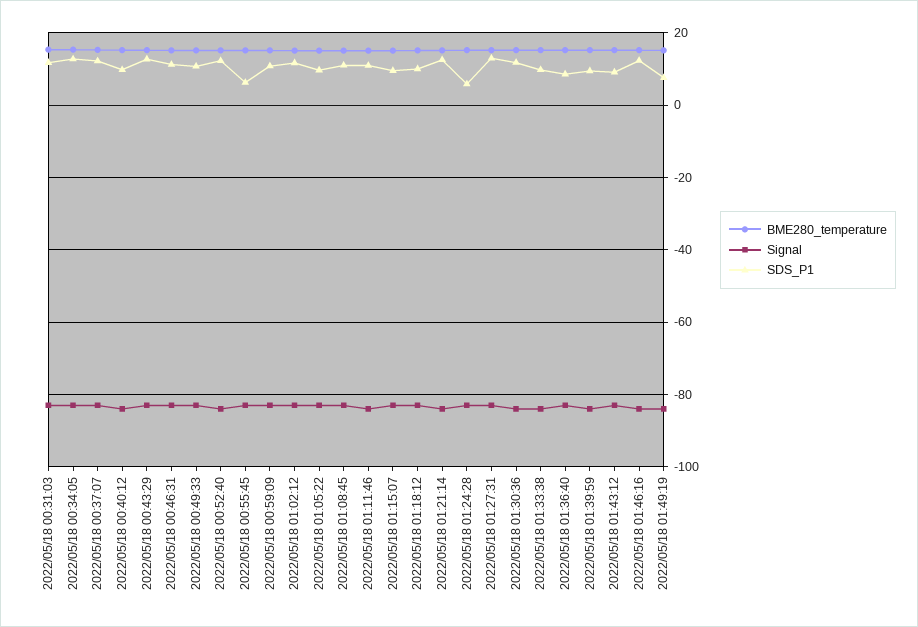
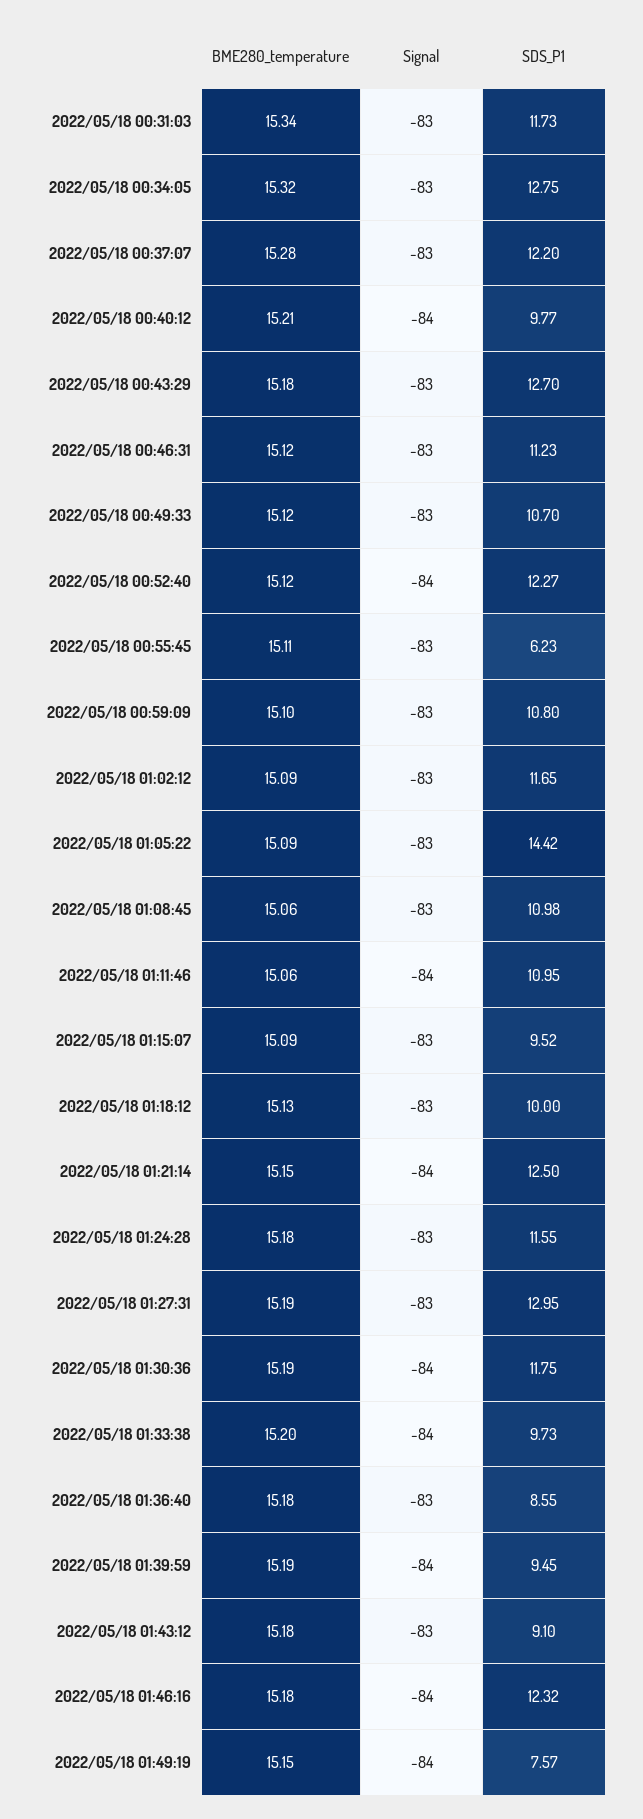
  {
    "BME280_temperature": {
      "2022/05/18 00:31:03": 15.34,
      "2022/05/18 00:34:05": 15.32,
      "2022/05/18 00:37:07": 15.28,
      "2022/05/18 00:40:12": 15.21,
      "2022/05/18 00:43:29": 15.18,
      "2022/05/18 00:46:31": 15.12,
      "2022/05/18 00:49:33": 15.12,
      "2022/05/18 00:52:40": 15.12,
      "2022/05/18 00:55:45": 15.11,
      "2022/05/18 00:59:09": 15.1,
      "2022/05/18 01:02:12": 15.09,
      "2022/05/18 01:05:22": 15.09,
      "2022/05/18 01:08:45": 15.06,
      "2022/05/18 01:11:46": 15.06,
      "2022/05/18 01:15:07": 15.09,
      "2022/05/18 01:18:12": 15.13,
      "2022/05/18 01:21:14": 15.15,
      "2022/05/18 01:24:28": 15.18,
      "2022/05/18 01:27:31": 15.19,
      "2022/05/18 01:30:36": 15.19,
      "2022/05/18 01:33:38": 15.2,
      "2022/05/18 01:36:40": 15.18,
      "2022/05/18 01:39:59": 15.19,
      "2022/05/18 01:43:12": 15.18,
      "2022/05/18 01:46:16": 15.18,
      "2022/05/18 01:49:19": 15.15
    },
    "Signal": {
      "2022/05/18 00:31:03": -83,
      "2022/05/18 00:34:05": -83,
      "2022/05/18 00:37:07": -83,
      "2022/05/18 00:40:12": -84,
      "2022/05/18 00:43:29": -83,
      "2022/05/18 00:46:31": -83,
      "2022/05/18 00:49:33": -83,
      "2022/05/18 00:52:40": -84,
      "2022/05/18 00:55:45": -83,
      "2022/05/18 00:59:09": -83,
      "2022/05/18 01:02:12": -83,
      "2022/05/18 01:05:22": -83,
      "2022/05/18 01:08:45": -83,
      "2022/05/18 01:11:46": -84,
      "2022/05/18 01:15:07": -83,
      "2022/05/18 01:18:12": -83,
      "2022/05/18 01:21:14": -84,
      "2022/05/18 01:24:28": -83,
      "2022/05/18 01:27:31": -83,
      "2022/05/18 01:30:36": -84,
      "2022/05/18 01:33:38": -84,
      "2022/05/18 01:36:40": -83,
      "2022/05/18 01:39:59": -84,
      "2022/05/18 01:43:12": -83,
      "2022/05/18 01:46:16": -84,
      "2022/05/18 01:49:19": -84
    },
    "SDS_P1": {
      "2022/05/18 00:31:03": 11.73,
      "2022/05/18 00:34:05": 12.75,
      "2022/05/18 00:37:07": 12.2,
      "2022/05/18 00:40:12": 9.77,
      "2022/05/18 00:43:29": 12.7,
      "2022/05/18 00:46:31": 11.23,
      "2022/05/18 00:49:33": 10.7,
      "2022/05/18 00:52:40": 12.27,
      "2022/05/18 00:55:45": 6.23,
      "2022/05/18 00:59:09": 10.8,
      "2022/05/18 01:02:12": 11.65,
-     "2022/05/18 01:05:22": 10,
+     "2022/05/18 01:05:22": 14.42,
      "2022/05/18 01:08:45": 10.98,
      "2022/05/18 01:11:46": 10.95,
      "2022/05/18 01:15:07": 9.52,
      "2022/05/18 01:18:12": 10,
      "2022/05/18 01:21:14": 12.5,
-     "2022/05/18 01:24:28": 6,
+     "2022/05/18 01:24:28": 11.55,
      "2022/05/18 01:27:31": 12.95,
      "2022/05/18 01:30:36": 11.75,
      "2022/05/18 01:33:38": 9.73,
      "2022/05/18 01:36:40": 8.55,
      "2022/05/18 01:39:59": 9.45,
      "2022/05/18 01:43:12": 9.1,
      "2022/05/18 01:46:16": 12.32,
      "2022/05/18 01:49:19": 7.57
    }
  }

